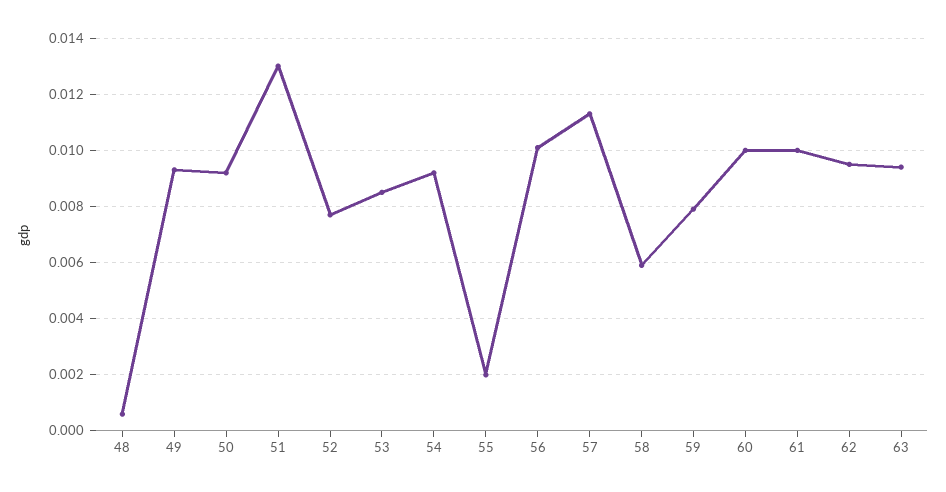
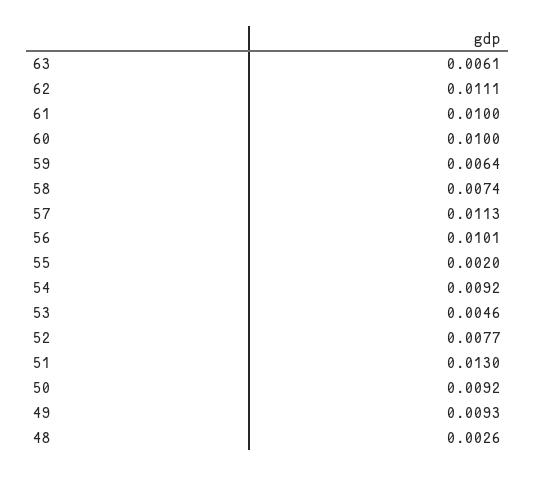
  {
-   "48": 0.0005,
+   "48": 0.0026,
    "49": 0.0093,
    "50": 0.0092,
    "51": 0.013,
    "52": 0.0077,
-   "53": 0.0085,
+   "53": 0.0046,
    "54": 0.0092,
    "55": 0.002,
    "56": 0.0101,
    "57": 0.0113,
-   "58": 0.006,
+   "58": 0.0074,
-   "59": 0.008,
+   "59": 0.0064,
    "60": 0.01,
    "61": 0.01,
-   "62": 0.0095,
+   "62": 0.0111,
-   "63": 0.0095
+   "63": 0.0061
  }

